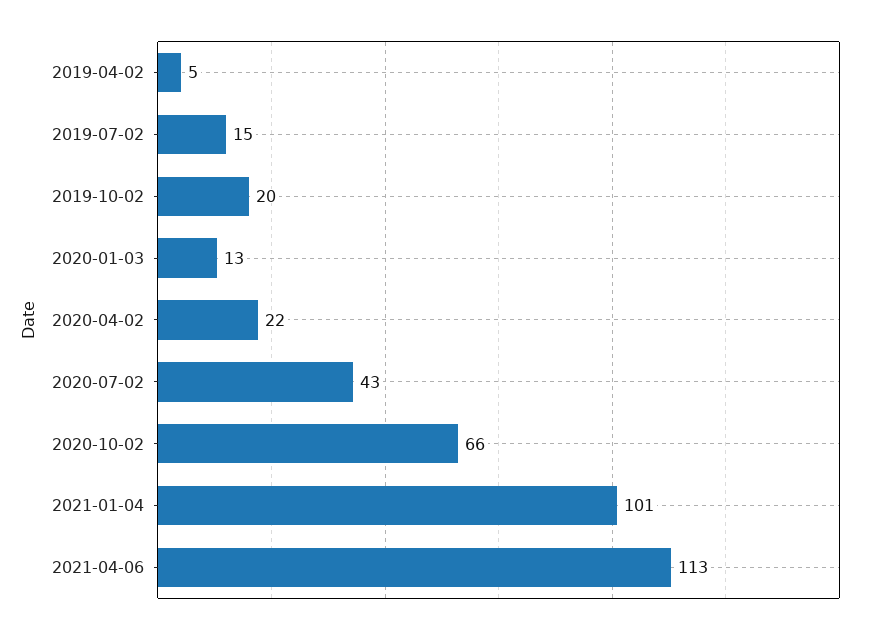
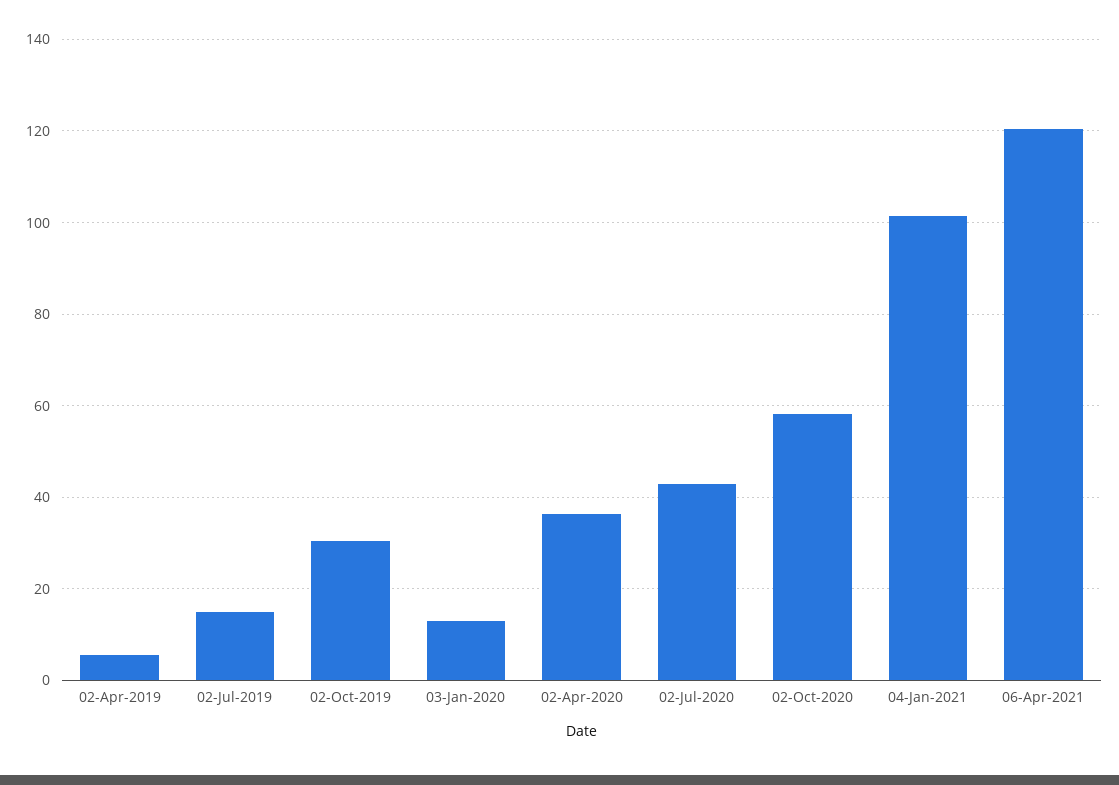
  {
    "2019-04-02": 5,
    "2019-07-02": 15,
-   "2019-10-02": 20,
+   "2019-10-02": 30,
    "2020-01-03": 13,
-   "2020-04-02": 22,
+   "2020-04-02": 36,
    "2020-07-02": 43,
-   "2020-10-02": 66,
+   "2020-10-02": 58,
    "2021-01-04": 101,
-   "2021-04-06": 113
+   "2021-04-06": 120
  }

